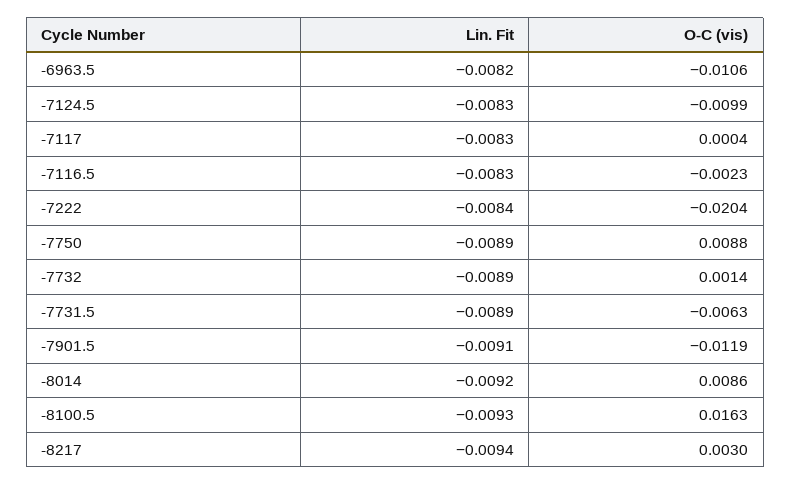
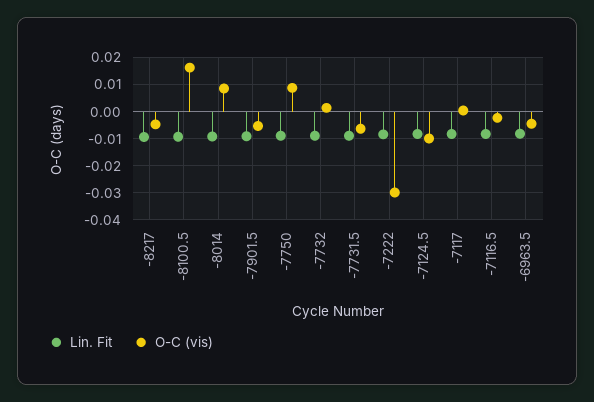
  {
    "Lin. Fit": {
      "-6963.5": -0.0082,
      "-7124.5": -0.0083,
      "-7117": -0.0083,
      "-7116.5": -0.0083,
      "-7222": -0.0084,
      "-7750": -0.0089,
      "-7732": -0.0089,
      "-7731.5": -0.0089,
      "-7901.5": -0.0091,
      "-8014": -0.0092,
      "-8100.5": -0.0093,
      "-8217": -0.0094
    },
    "O-C (vis)": {
-     "-6963.5": -0.0106,
+     "-6963.5": -0.005,
      "-7124.5": -0.0099,
      "-7117": 0.0004,
      "-7116.5": -0.0023,
-     "-7222": -0.0204,
+     "-7222": -0.03,
      "-7750": 0.0088,
      "-7732": 0.0014,
      "-7731.5": -0.0063,
-     "-7901.5": -0.0119,
+     "-7901.5": -0.005,
      "-8014": 0.0086,
      "-8100.5": 0.0163,
-     "-8217": 0.003
+     "-8217": -0.005
    }
  }

